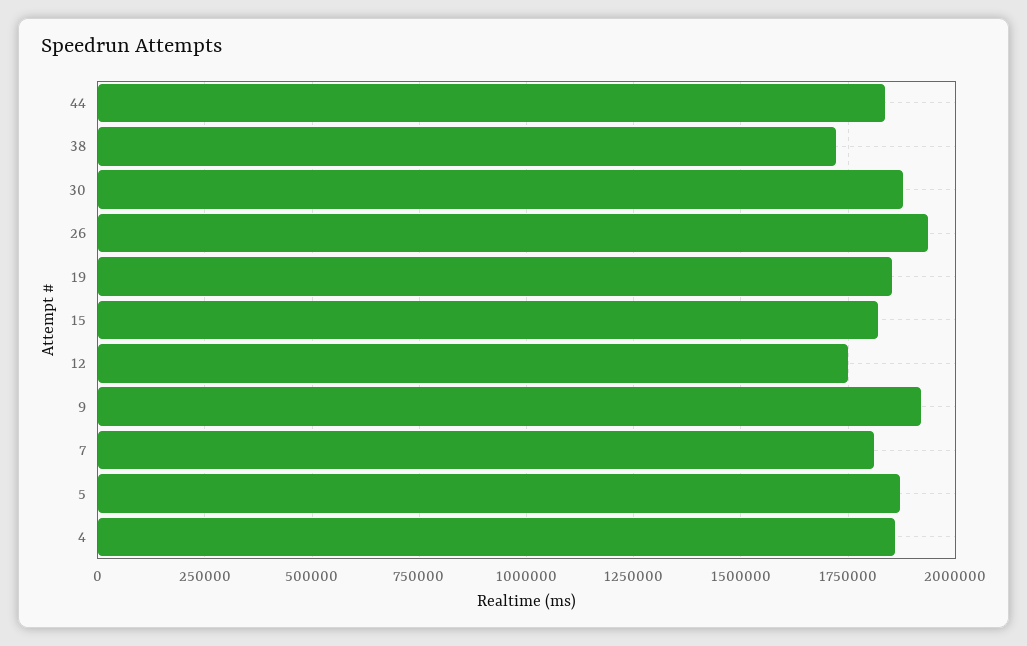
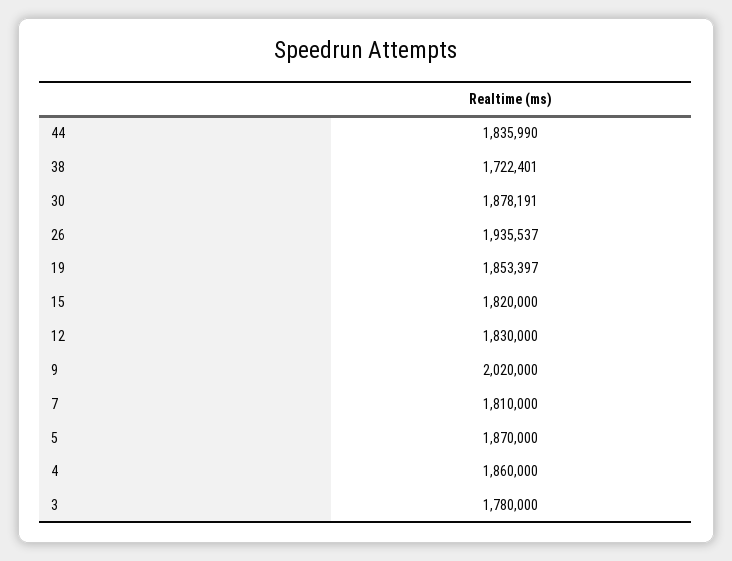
  {
    "44": 1835990,
    "38": 1722401,
    "30": 1878191,
    "26": 1935537,
    "19": 1853397,
    "15": 1820000,
-   "12": 1750000,
+   "12": 1830000,
-   "9": 1925000,
+   "9": 2020000,
    "7": 1810000,
    "5": 1870000,
-   "4": 1860000
+   "4": 1860000,
+   "3": 1780000
  }

